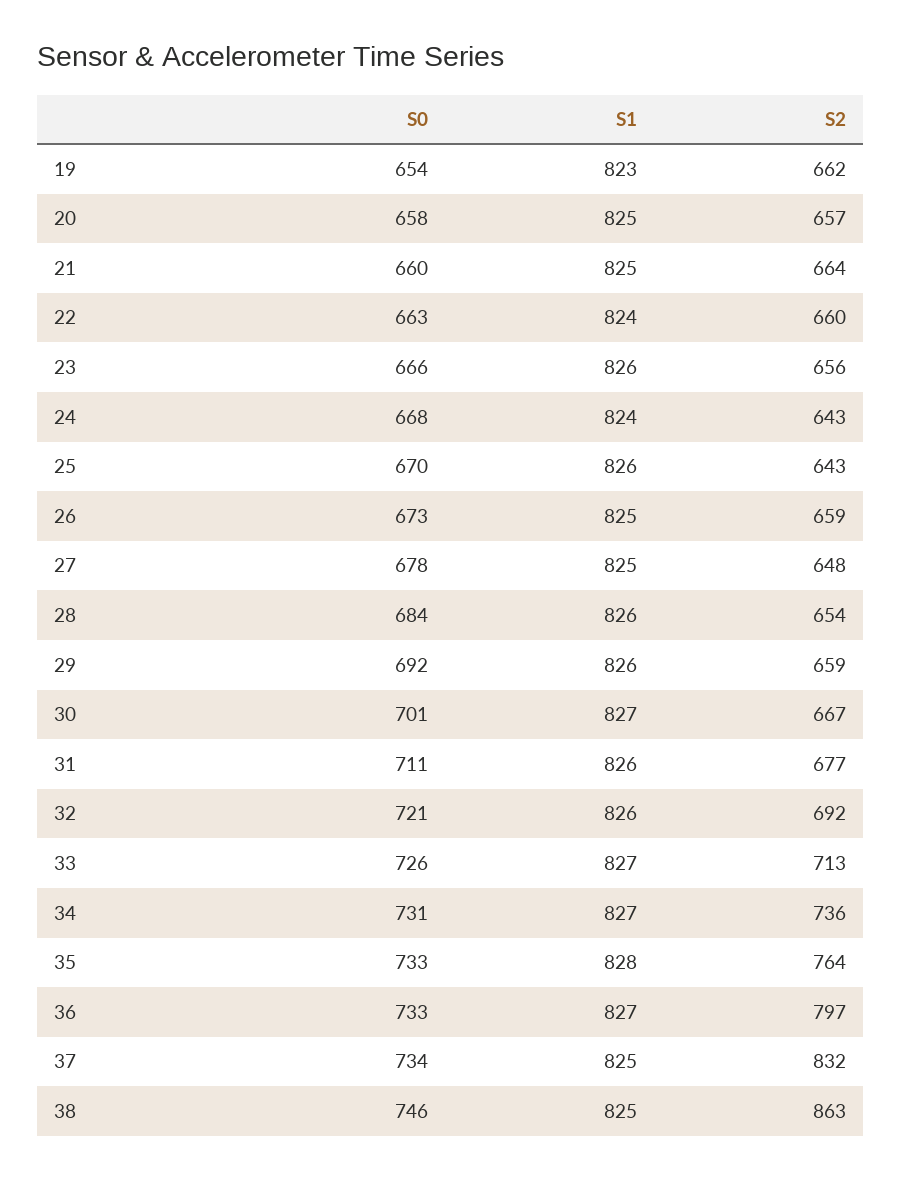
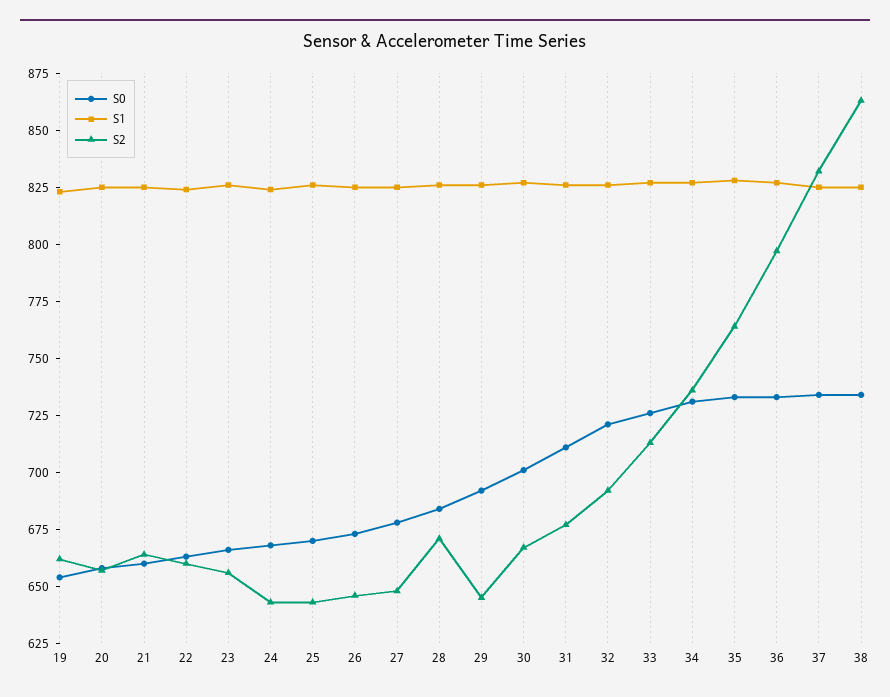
  {
    "S0": {
      "19": 654,
      "20": 658,
      "21": 660,
      "22": 663,
      "23": 666,
      "24": 668,
      "25": 670,
      "26": 673,
      "27": 678,
      "28": 684,
      "29": 692,
      "30": 701,
      "31": 711,
      "32": 721,
      "33": 726,
      "34": 731,
      "35": 733,
      "36": 733,
      "37": 734,
-     "38": 746
+     "38": 735
    },
    "S1": {
      "19": 823,
      "20": 825,
      "21": 825,
      "22": 824,
      "23": 826,
      "24": 824,
      "25": 826,
      "26": 825,
      "27": 825,
      "28": 826,
      "29": 826,
      "30": 827,
      "31": 826,
      "32": 826,
      "33": 827,
      "34": 827,
      "35": 828,
      "36": 827,
      "37": 825,
      "38": 825
    },
    "S2": {
      "19": 662,
      "20": 657,
      "21": 664,
      "22": 660,
      "23": 656,
      "24": 643,
      "25": 643,
-     "26": 659,
+     "26": 645,
      "27": 648,
-     "28": 654,
+     "28": 670,
-     "29": 659,
+     "29": 645,
      "30": 667,
      "31": 677,
      "32": 692,
      "33": 713,
      "34": 736,
      "35": 764,
      "36": 797,
      "37": 832,
      "38": 863
    }
  }

